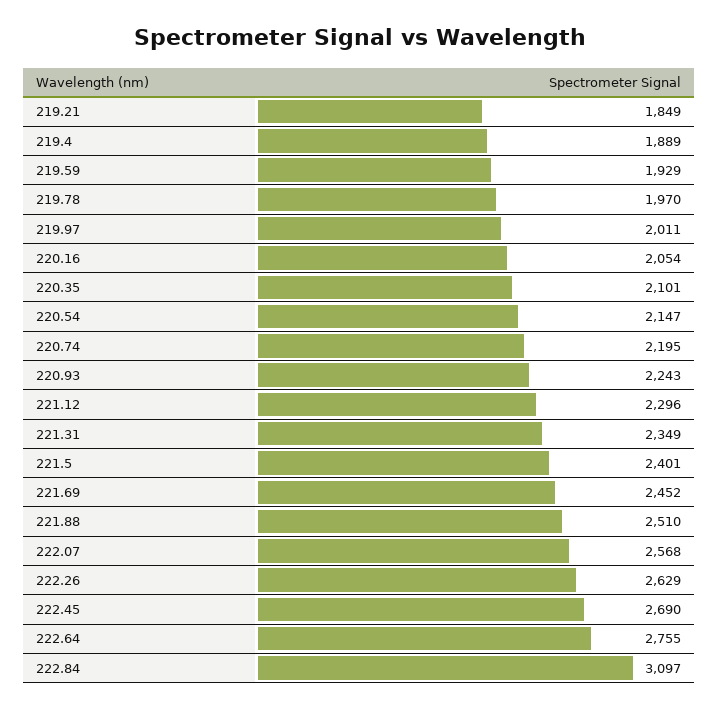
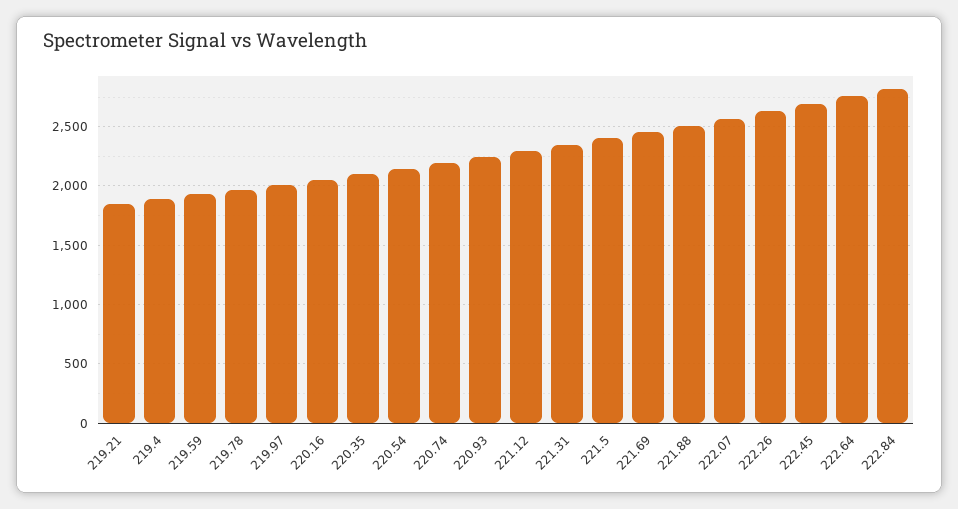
  {
    "219.21": 1849,
    "219.4": 1889,
    "219.59": 1929,
    "219.78": 1970,
    "219.97": 2011,
    "220.16": 2054,
    "220.35": 2101,
    "220.54": 2147,
    "220.74": 2195,
    "220.93": 2243,
    "221.12": 2296,
    "221.31": 2349,
    "221.5": 2401,
    "221.69": 2452,
    "221.88": 2510,
    "222.07": 2568,
    "222.26": 2629,
    "222.45": 2690,
    "222.64": 2755,
-   "222.84": 3097
+   "222.84": 2800
  }

